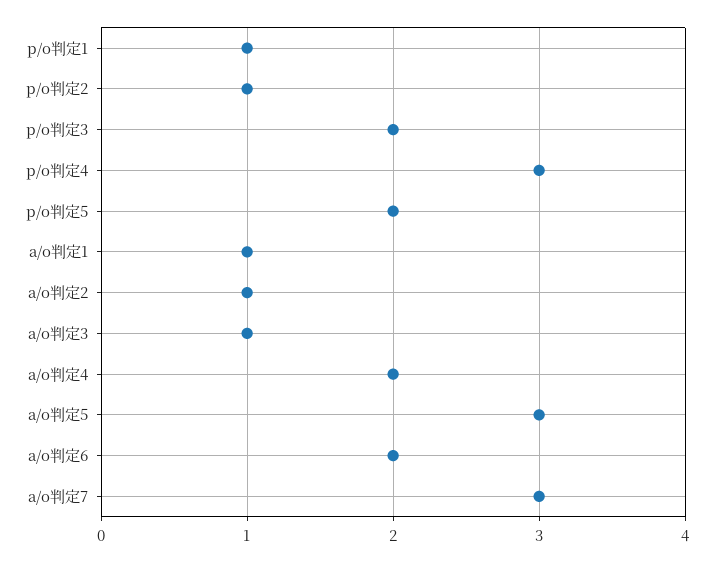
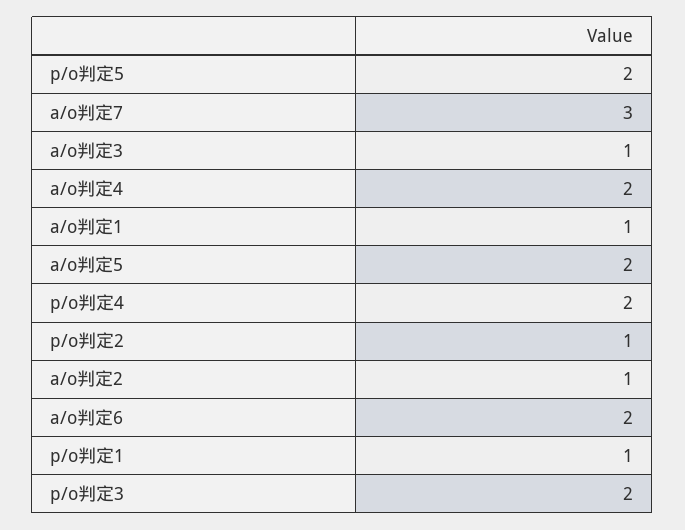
  {
    "p/o判定1": 1,
    "p/o判定2": 1,
    "p/o判定3": 2,
-   "p/o判定4": 3,
+   "p/o判定4": 2,
    "p/o判定5": 2,
    "a/o判定1": 1,
    "a/o判定2": 1,
    "a/o判定3": 1,
    "a/o判定4": 2,
-   "a/o判定5": 3,
+   "a/o判定5": 2,
    "a/o判定6": 2,
    "a/o判定7": 3
  }

